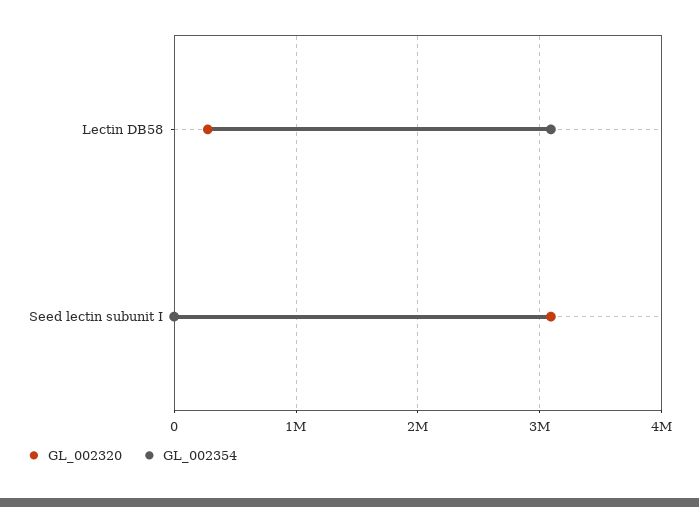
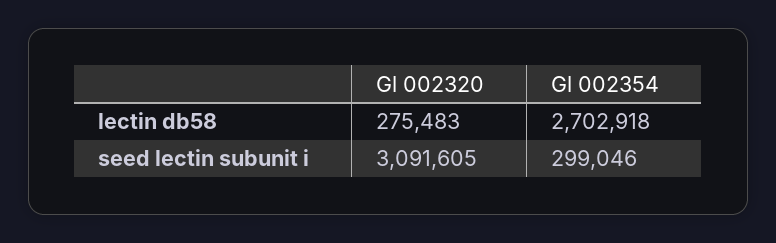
  {
    "GL_002320": {
      "Lectin DB58": 275483,
      "Seed lectin subunit I": 3091605
    },
    "GL_002354": {
-     "Lectin DB58": 3100000,
+     "Lectin DB58": 2702918,
-     "Seed lectin subunit I": 0
+     "Seed lectin subunit I": 299046
    }
  }

